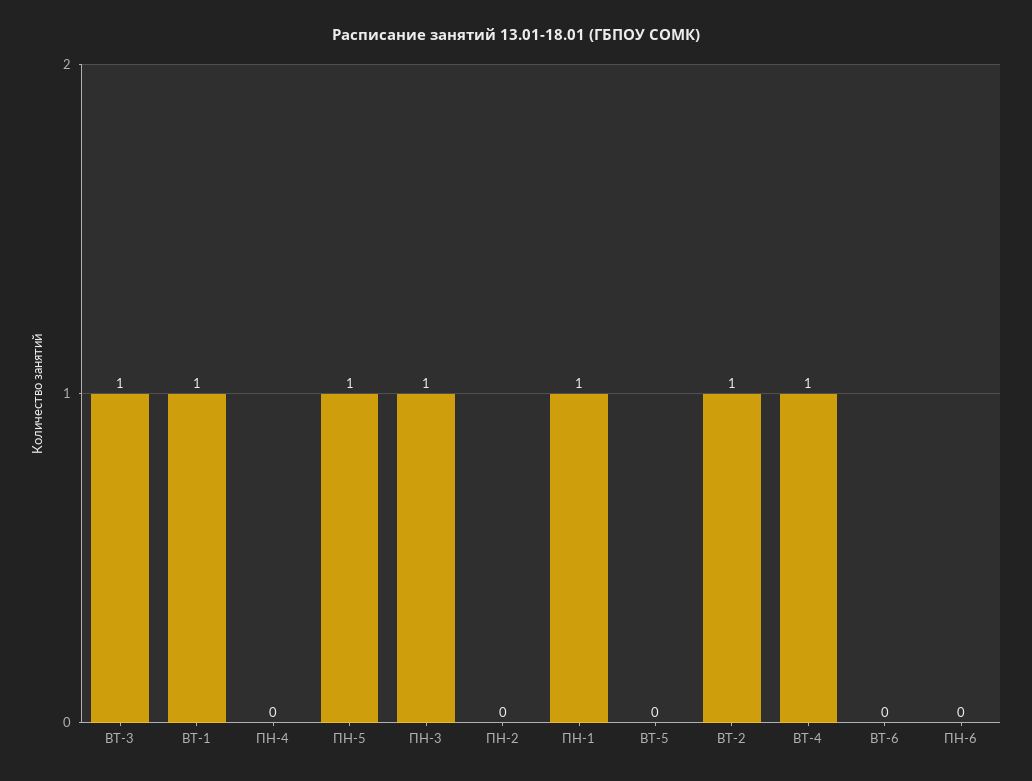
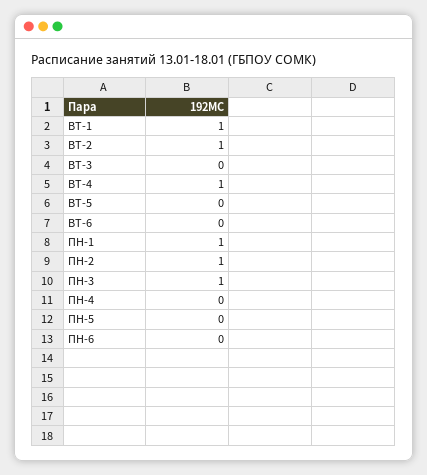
  {
-   "ВТ-3": 1,
+   "ВТ-3": 0,
    "ВТ-1": 1,
    "ПН-4": 0,
-   "ПН-5": 1,
+   "ПН-5": 0,
    "ПН-3": 1,
-   "ПН-2": 0,
+   "ПН-2": 1,
    "ПН-1": 1,
    "ВТ-5": 0,
    "ВТ-2": 1,
    "ВТ-4": 1,
    "ВТ-6": 0,
    "ПН-6": 0
  }

